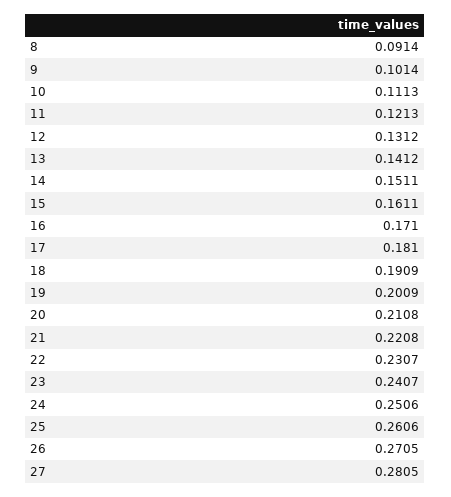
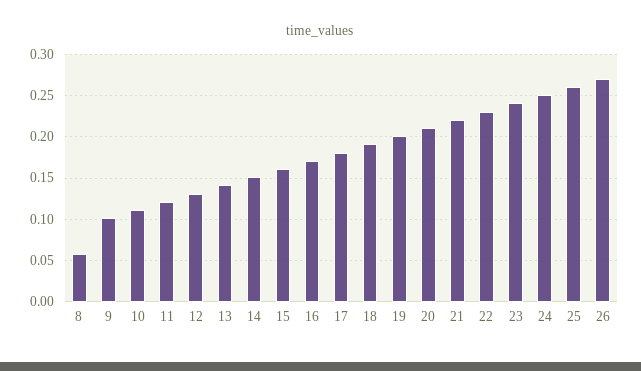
  {
-   "8": 0.0914,
+   "8": 0.06,
    "9": 0.1014,
    "10": 0.1113,
    "11": 0.1213,
    "12": 0.1312,
    "13": 0.1412,
    "14": 0.1511,
    "15": 0.1611,
    "16": 0.171,
    "17": 0.181,
    "18": 0.1909,
    "19": 0.2009,
    "20": 0.2108,
    "21": 0.2208,
    "22": 0.2307,
    "23": 0.2407,
    "24": 0.2506,
    "25": 0.2606,
-   "26": 0.2705,
+   "26": 0.2705
-   "27": 0.2805
  }

